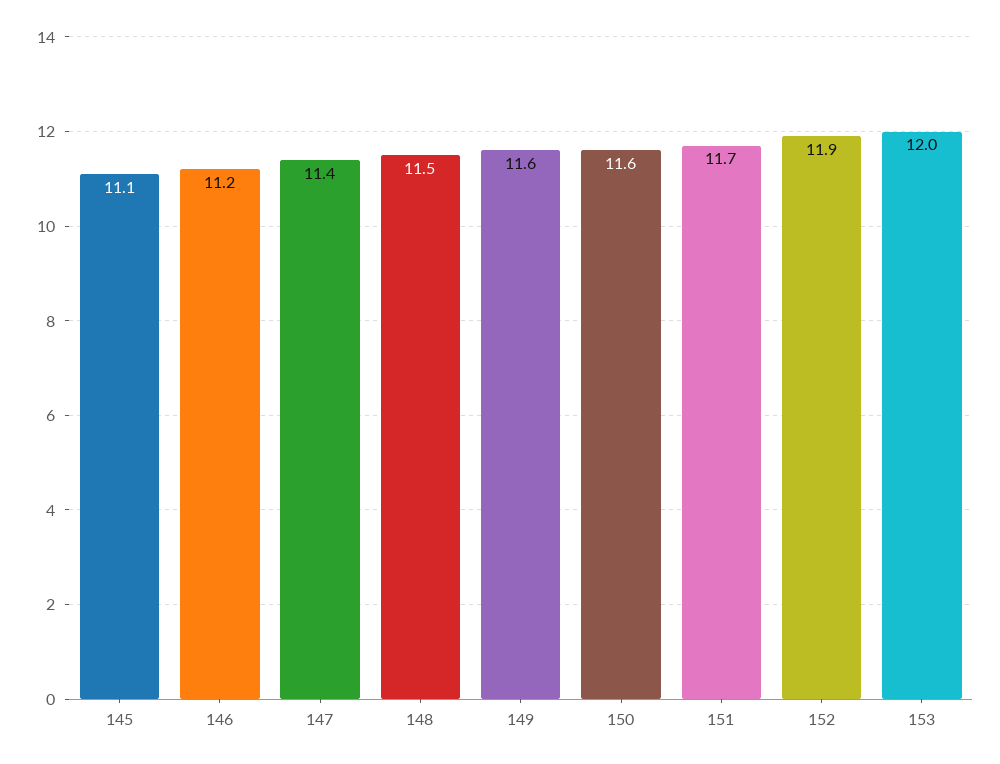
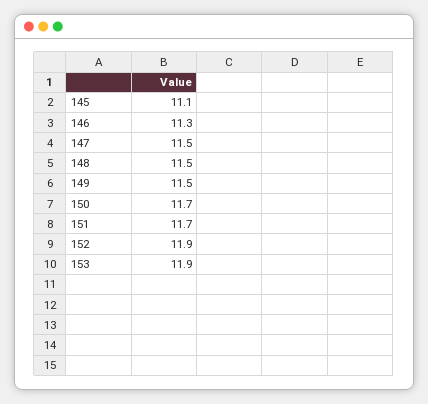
  {
    "145": 11.1,
-   "146": 11.2,
+   "146": 11.3,
-   "147": 11.4,
+   "147": 11.5,
    "148": 11.5,
-   "149": 11.6,
+   "149": 11.5,
-   "150": 11.6,
+   "150": 11.7,
    "151": 11.7,
    "152": 11.9,
-   "153": 12
+   "153": 11.9
  }

